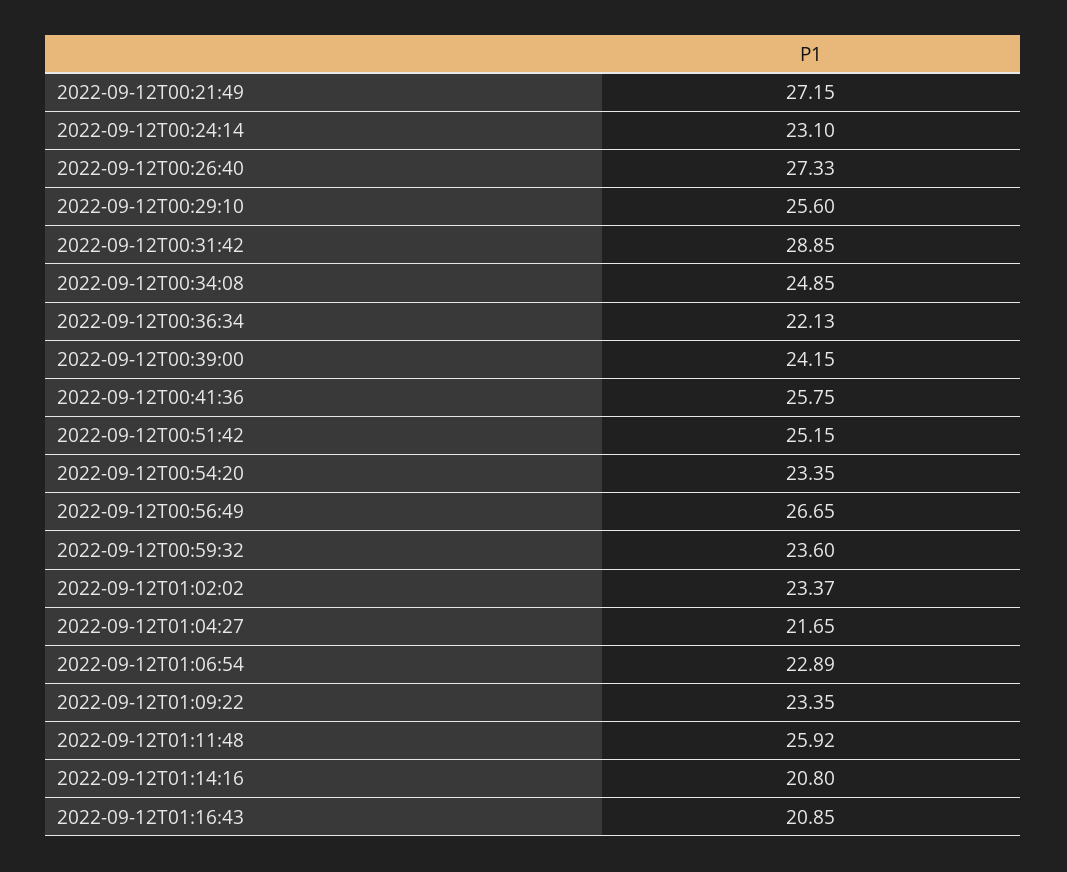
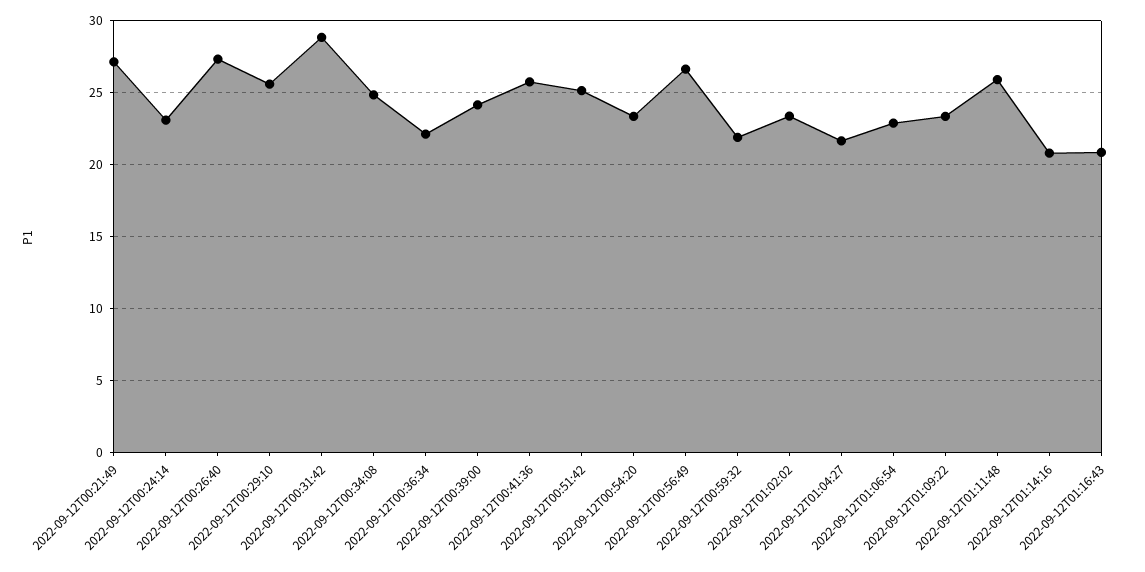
  {
    "2022-09-12T00:21:49": 27.15,
    "2022-09-12T00:24:14": 23.1,
    "2022-09-12T00:26:40": 27.33,
    "2022-09-12T00:29:10": 25.6,
    "2022-09-12T00:31:42": 28.85,
    "2022-09-12T00:34:08": 24.85,
    "2022-09-12T00:36:34": 22.13,
    "2022-09-12T00:39:00": 24.15,
    "2022-09-12T00:41:36": 25.75,
    "2022-09-12T00:51:42": 25.15,
    "2022-09-12T00:54:20": 23.35,
    "2022-09-12T00:56:49": 26.65,
-   "2022-09-12T00:59:32": 23.6,
+   "2022-09-12T00:59:32": 22,
    "2022-09-12T01:02:02": 23.37,
    "2022-09-12T01:04:27": 21.65,
    "2022-09-12T01:06:54": 22.89,
    "2022-09-12T01:09:22": 23.35,
    "2022-09-12T01:11:48": 25.92,
    "2022-09-12T01:14:16": 20.8,
    "2022-09-12T01:16:43": 20.85
  }

